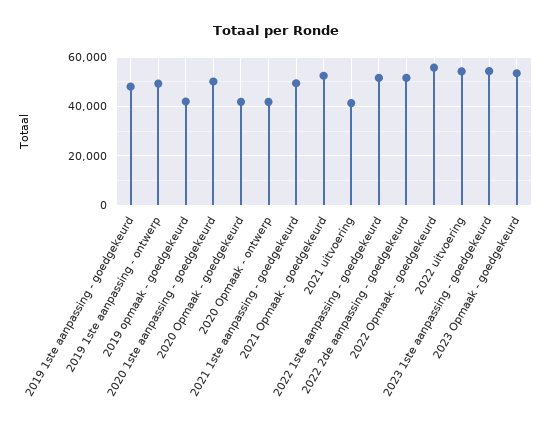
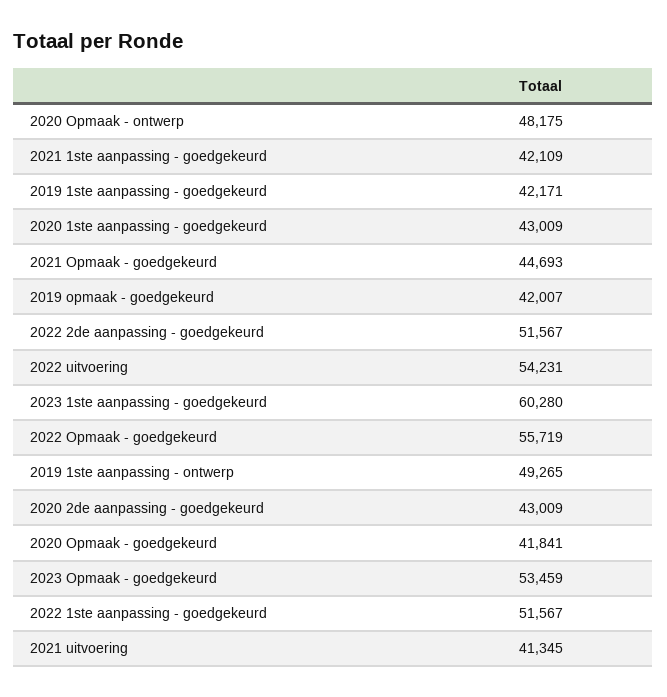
  {
-   "2019 1ste aanpassing - goedgekeurd": 47500,
+   "2019 1ste aanpassing - goedgekeurd": 42171,
    "2019 1ste aanpassing - ontwerp": 49265,
    "2019 opmaak - goedgekeurd": 42007,
-   "2020 1ste aanpassing - goedgekeurd": 50000,
+   "2020 1ste aanpassing - goedgekeurd": 43009,
    "2020 Opmaak - goedgekeurd": 41841,
-   "2020 Opmaak - ontwerp": 42500,
+   "2020 Opmaak - ontwerp": 48175,
-   "2021 1ste aanpassing - goedgekeurd": 50000,
+   "2021 1ste aanpassing - goedgekeurd": 42109,
-   "2021 Opmaak - goedgekeurd": 52500,
+   "2021 Opmaak - goedgekeurd": 44693,
    "2021 uitvoering": 41345,
    "2022 1ste aanpassing - goedgekeurd": 51567,
    "2022 2de aanpassing - goedgekeurd": 51567,
    "2022 Opmaak - goedgekeurd": 55719,
    "2022 uitvoering": 54231,
-   "2023 1ste aanpassing - goedgekeurd": 55000,
+   "2023 1ste aanpassing - goedgekeurd": 60280,
-   "2023 Opmaak - goedgekeurd": 53459
+   "2023 Opmaak - goedgekeurd": 53459,
+   "2020 2de aanpassing - goedgekeurd": 43009
  }

